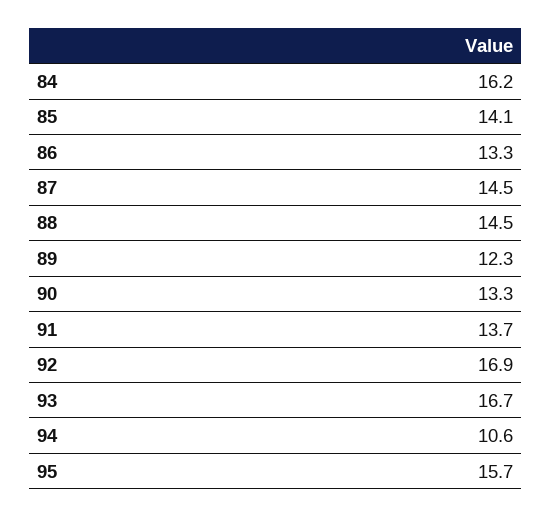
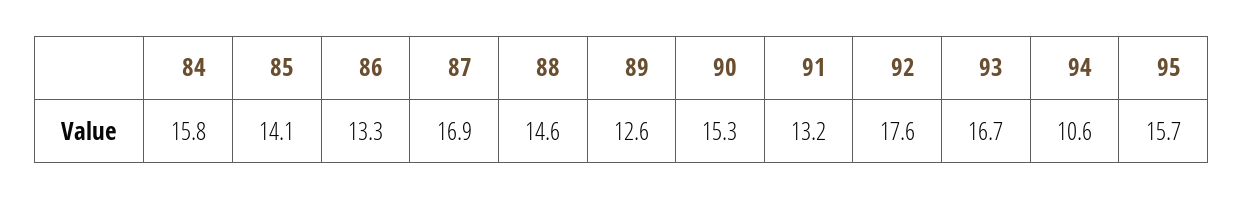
  {
-   "84": 16.2,
+   "84": 15.8,
    "85": 14.1,
    "86": 13.3,
-   "87": 14.5,
+   "87": 16.9,
-   "88": 14.5,
+   "88": 14.6,
-   "89": 12.3,
+   "89": 12.6,
-   "90": 13.3,
+   "90": 15.3,
-   "91": 13.7,
+   "91": 13.2,
-   "92": 16.9,
+   "92": 17.6,
    "93": 16.7,
    "94": 10.6,
    "95": 15.7
  }

